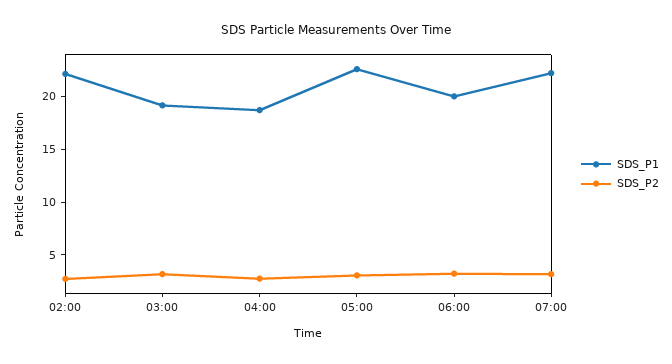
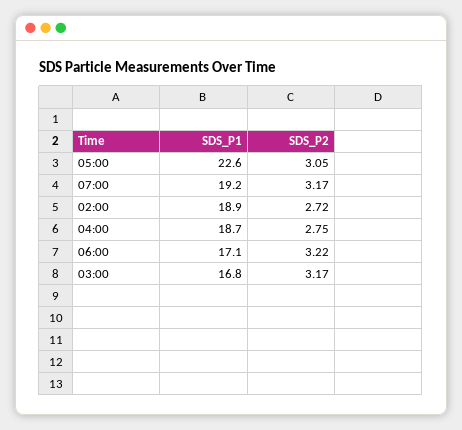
  {
    "SDS_P1": {
-     "02:00": 22,
+     "02:00": 18.9,
-     "03:00": 19,
+     "03:00": 16.8,
      "04:00": 18.7,
      "05:00": 22.6,
-     "06:00": 20,
+     "06:00": 17.1,
-     "07:00": 22
+     "07:00": 19.2
    },
    "SDS_P2": {
      "02:00": 2.72,
      "03:00": 3.17,
      "04:00": 2.75,
      "05:00": 3.05,
      "06:00": 3.22,
      "07:00": 3.17
    }
  }

